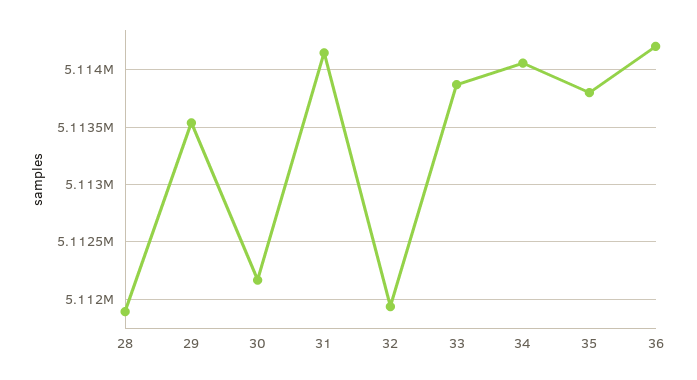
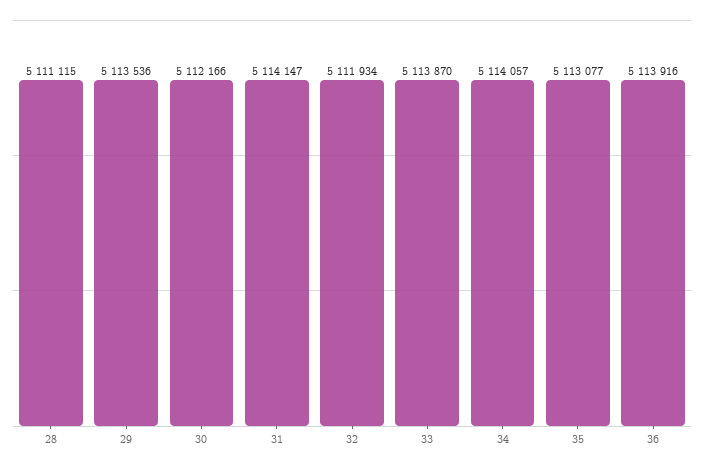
  {
-   "28": 5111900,
+   "28": 5111115,
    "29": 5113536,
    "30": 5112166,
    "31": 5114147,
    "32": 5111934,
    "33": 5113870,
    "34": 5114057,
-   "35": 5113800,
+   "35": 5113077,
-   "36": 5114200
+   "36": 5113916
  }

